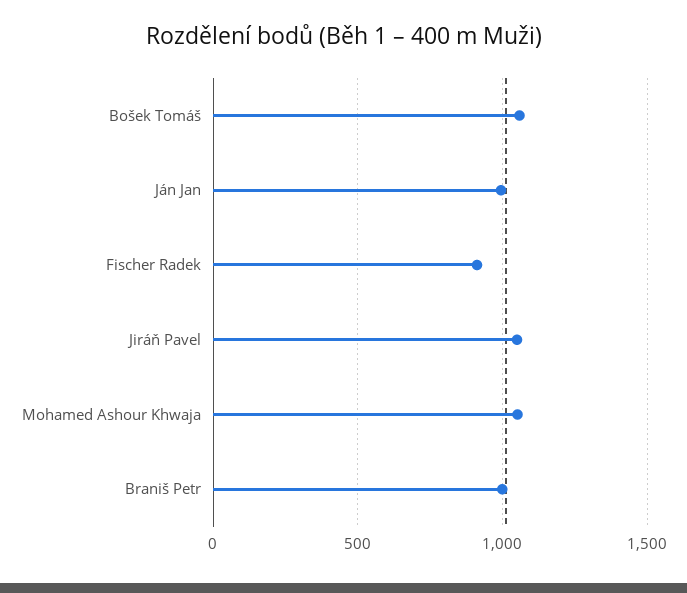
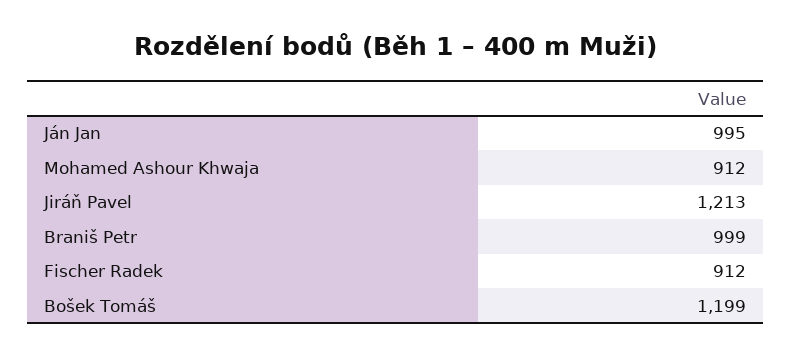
  {
-   "Bošek Tomáš": 1050,
+   "Bošek Tomáš": 1199,
    "Ján Jan": 995,
    "Fischer Radek": 912,
-   "Jiráň Pavel": 1050,
+   "Jiráň Pavel": 1213,
-   "Mohamed Ashour Khwaja": 1050,
+   "Mohamed Ashour Khwaja": 912,
    "Braniš Petr": 999
  }

